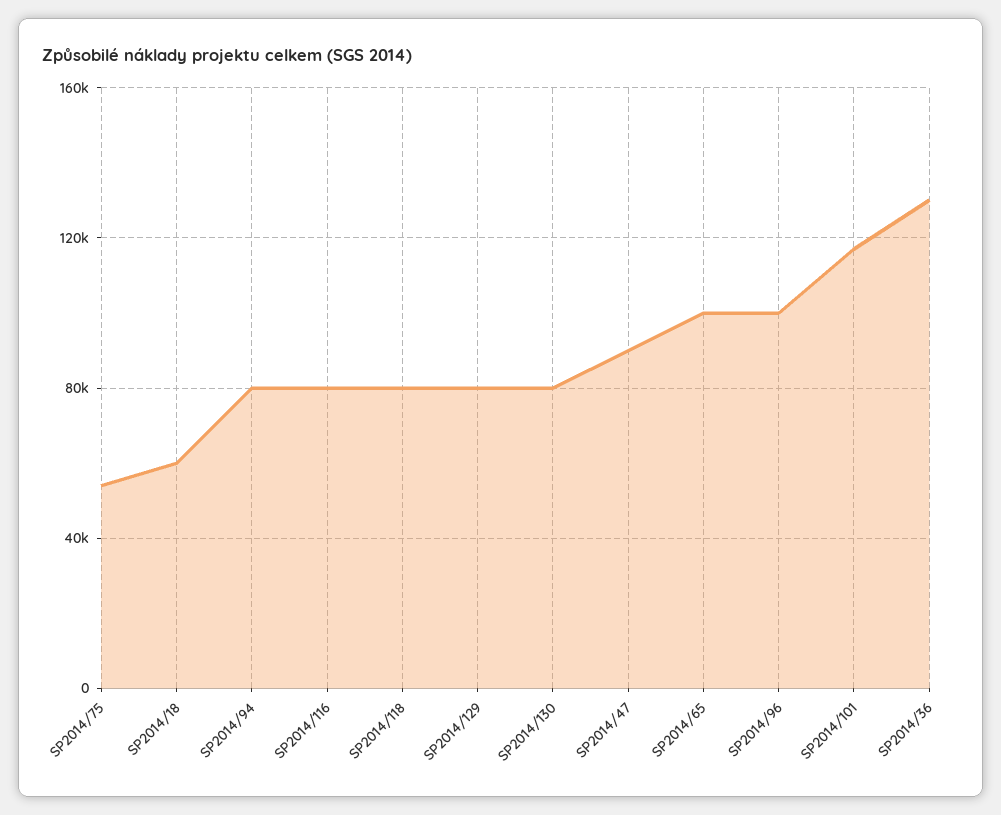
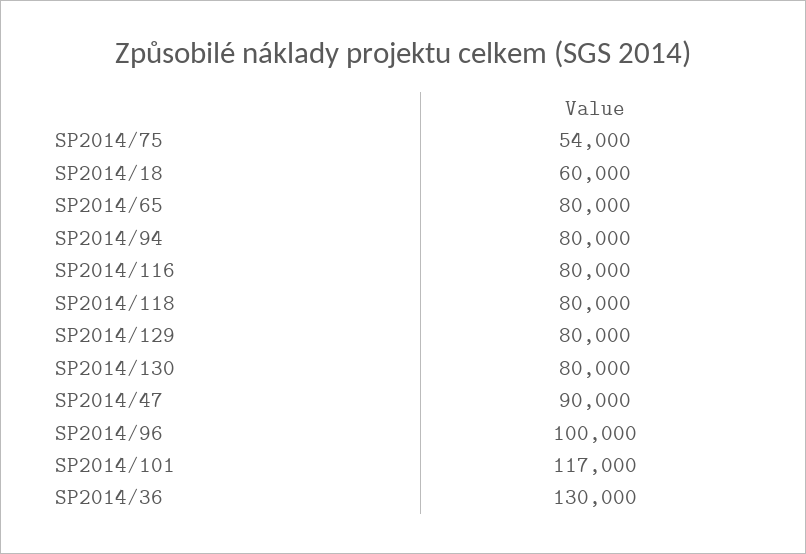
  {
    "SP2014/75": 54000,
    "SP2014/18": 60000,
    "SP2014/94": 80000,
    "SP2014/116": 80000,
    "SP2014/118": 80000,
    "SP2014/129": 80000,
    "SP2014/130": 80000,
    "SP2014/47": 90000,
-   "SP2014/65": 100000,
+   "SP2014/65": 80000,
    "SP2014/96": 100000,
    "SP2014/101": 117000,
    "SP2014/36": 130000
  }

